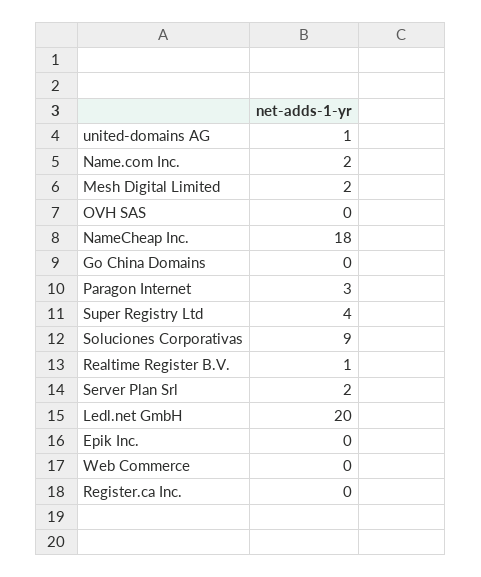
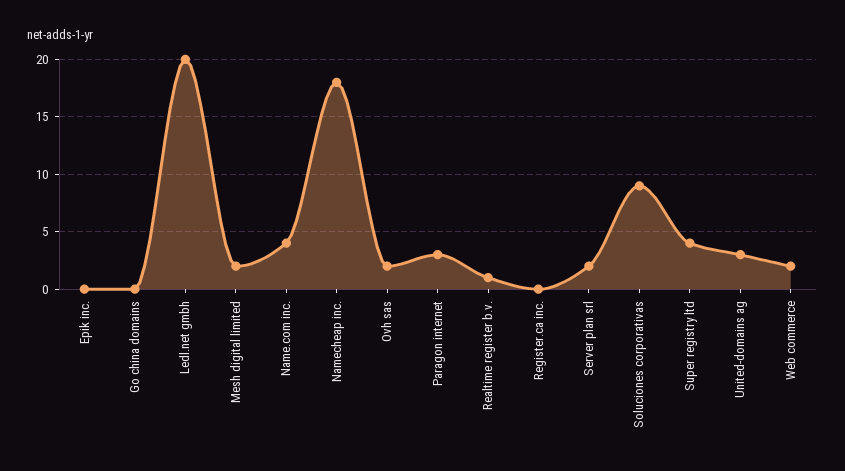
  {
-   "united-domains AG": 1,
+   "united-domains AG": 3,
-   "Name.com Inc.": 2,
+   "Name.com Inc.": 4,
    "Mesh Digital Limited": 2,
-   "OVH SAS": 0,
+   "OVH SAS": 2,
    "NameCheap Inc.": 18,
    "Go China Domains": 0,
    "Paragon Internet": 3,
    "Super Registry Ltd": 4,
    "Soluciones Corporativas": 9,
    "Realtime Register B.V.": 1,
    "Server Plan Srl": 2,
    "Ledl.net GmbH": 20,
    "Epik Inc.": 0,
-   "Web Commerce": 0,
+   "Web Commerce": 2,
    "Register.ca Inc.": 0
  }

